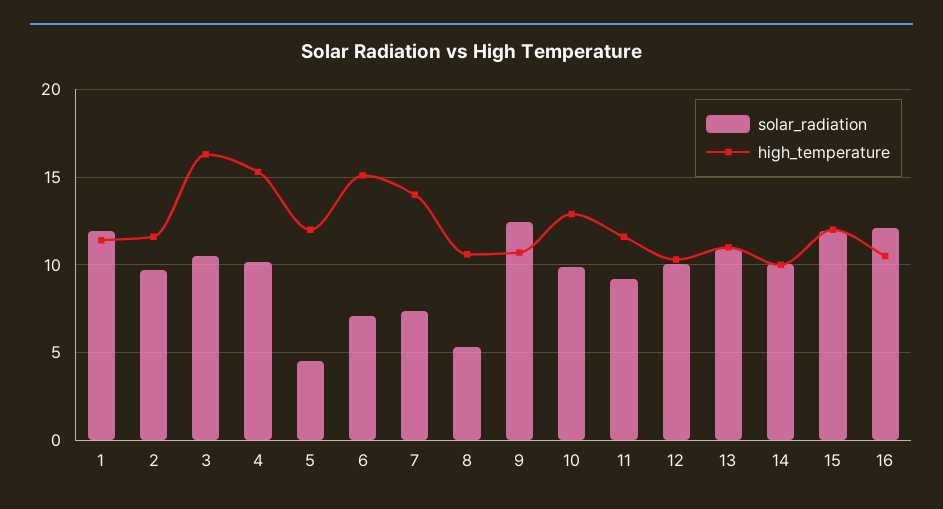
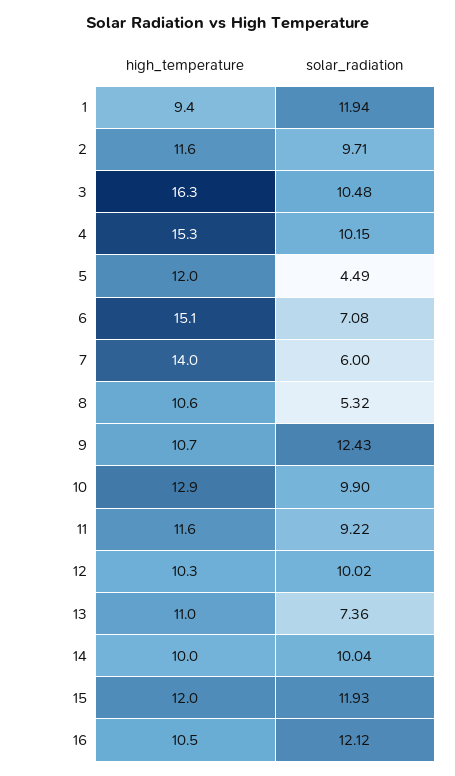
  {
    "solar_radiation": {
      "1": 11.94,
      "2": 9.71,
      "3": 10.48,
      "4": 10.15,
      "5": 4.49,
      "6": 7.08,
-     "7": 7.5,
+     "7": 6,
      "8": 5.32,
      "9": 12.43,
      "10": 9.9,
      "11": 9.22,
      "12": 10.02,
-     "13": 11,
+     "13": 7.36,
      "14": 10.04,
      "15": 11.93,
      "16": 12.12
    },
    "high_temperature": {
-     "1": 11.5,
+     "1": 9.4,
      "2": 11.6,
      "3": 16.3,
      "4": 15.3,
      "5": 12,
      "6": 15.1,
      "7": 14,
      "8": 10.6,
      "9": 10.7,
      "10": 12.9,
      "11": 11.6,
      "12": 10.3,
      "13": 11,
      "14": 10,
      "15": 12,
      "16": 10.5
    }
  }

